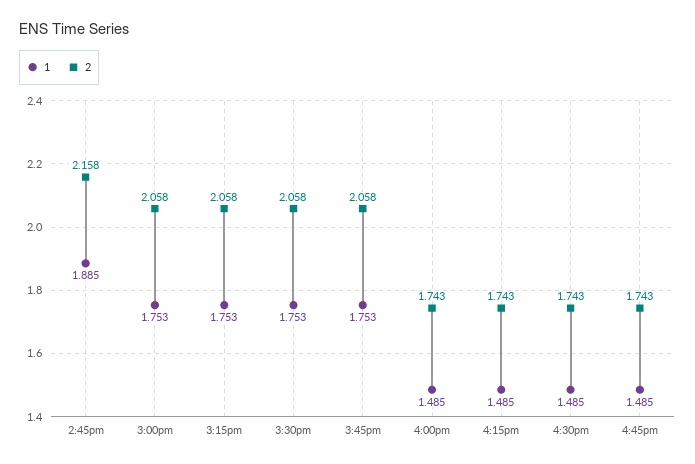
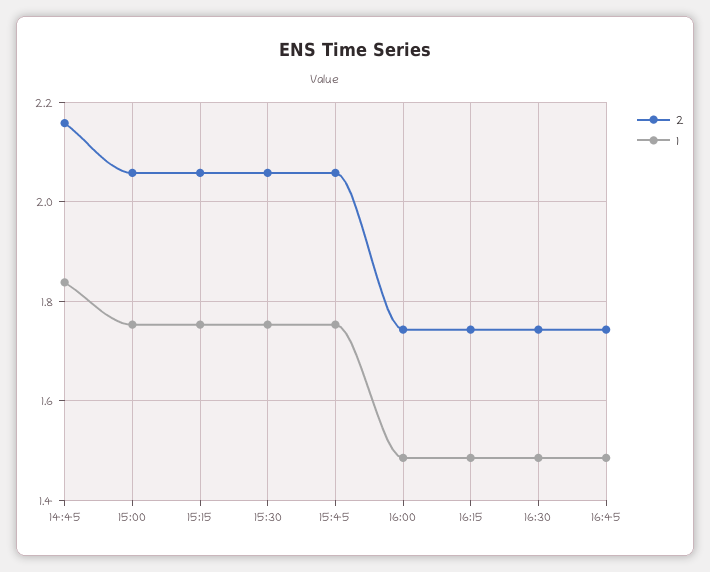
  {
    "1": {
-     "2:45pm": 1.885,
+     "2:45pm": 1.84,
      "3:00pm": 1.753,
      "3:15pm": 1.753,
      "3:30pm": 1.753,
      "3:45pm": 1.753,
      "4:00pm": 1.485,
      "4:15pm": 1.485,
      "4:30pm": 1.485,
      "4:45pm": 1.485
    },
    "2": {
      "2:45pm": 2.158,
      "3:00pm": 2.058,
      "3:15pm": 2.058,
      "3:30pm": 2.058,
      "3:45pm": 2.058,
      "4:00pm": 1.743,
      "4:15pm": 1.743,
      "4:30pm": 1.743,
      "4:45pm": 1.743
    }
  }

